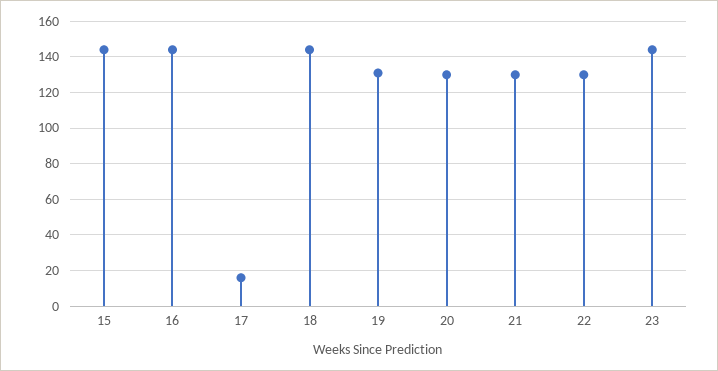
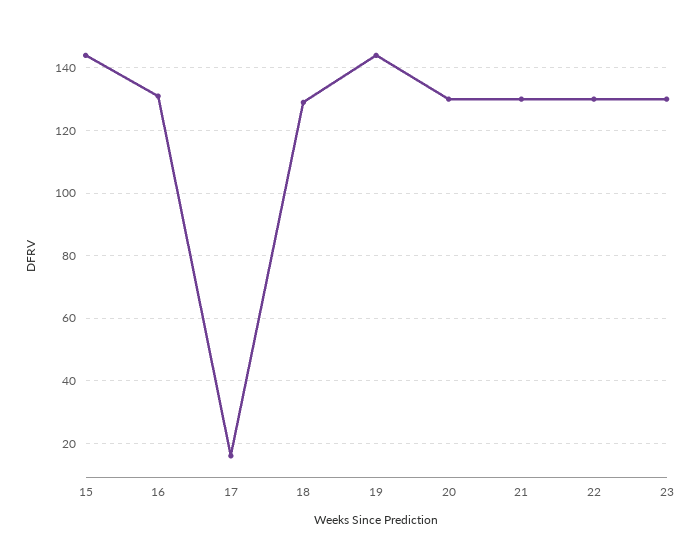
  {
    "15": 145,
-   "16": 145,
+   "16": 130,
    "17": 15,
-   "18": 145,
+   "18": 130,
-   "19": 130,
+   "19": 145,
    "20": 130,
    "21": 130,
    "22": 130,
-   "23": 145
+   "23": 130
  }

